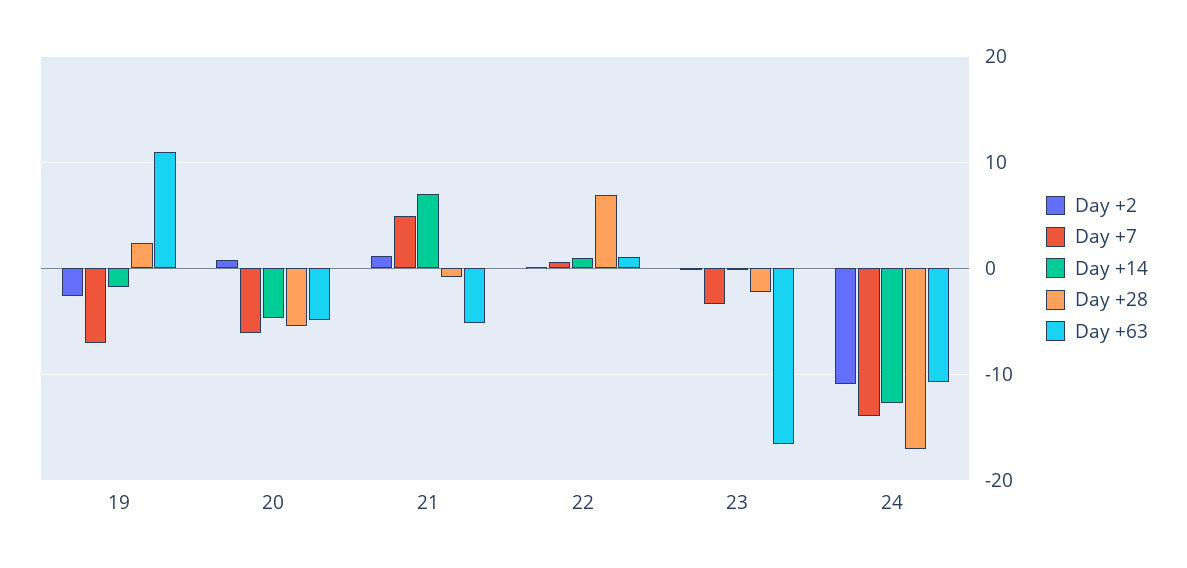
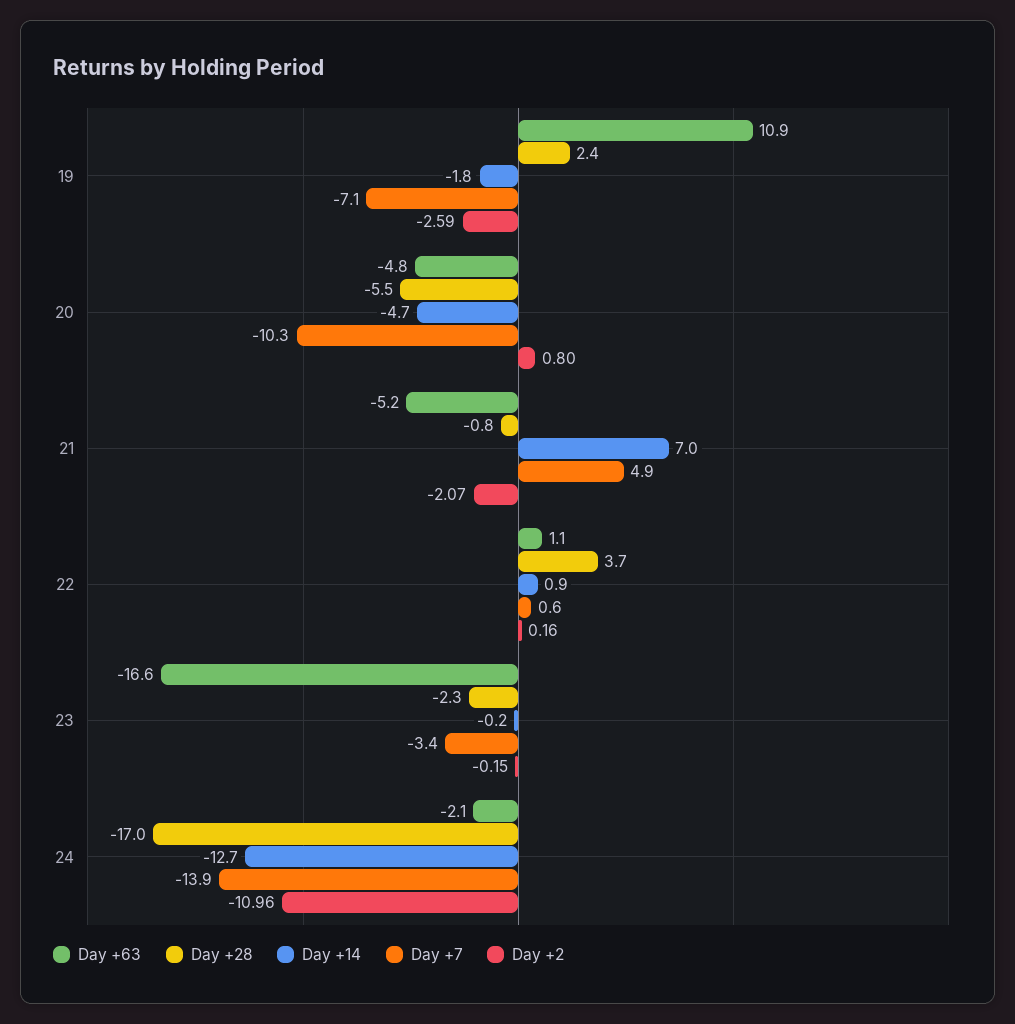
  {
    "Day +2": {
      "19": -2.59,
      "20": 0.8,
-     "21": 1,
+     "21": -2.07,
      "22": 0.16,
      "23": -0.15,
      "24": -10.96
    },
    "Day +7": {
      "19": -7.1,
-     "20": -6,
+     "20": -10.3,
      "21": 4.9,
      "22": 0.6,
      "23": -3.4,
      "24": -13.9
    },
    "Day +14": {
      "19": -1.8,
      "20": -4.7,
      "21": 7,
      "22": 0.9,
      "23": -0.2,
      "24": -12.7
    },
    "Day +28": {
      "19": 2.4,
      "20": -5.5,
      "21": -0.8,
-     "22": 7,
+     "22": 3.7,
      "23": -2.3,
      "24": -17
    },
    "Day +63": {
      "19": 10.9,
      "20": -4.8,
      "21": -5.2,
      "22": 1.1,
      "23": -16.6,
-     "24": -11
+     "24": -2.1
    }
  }

